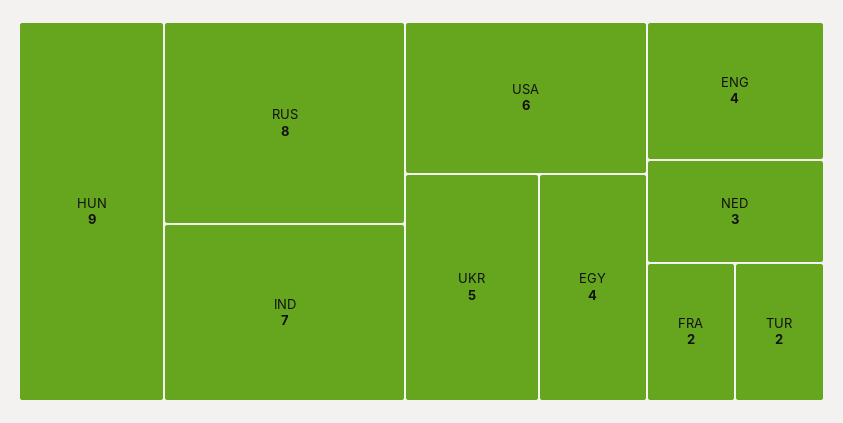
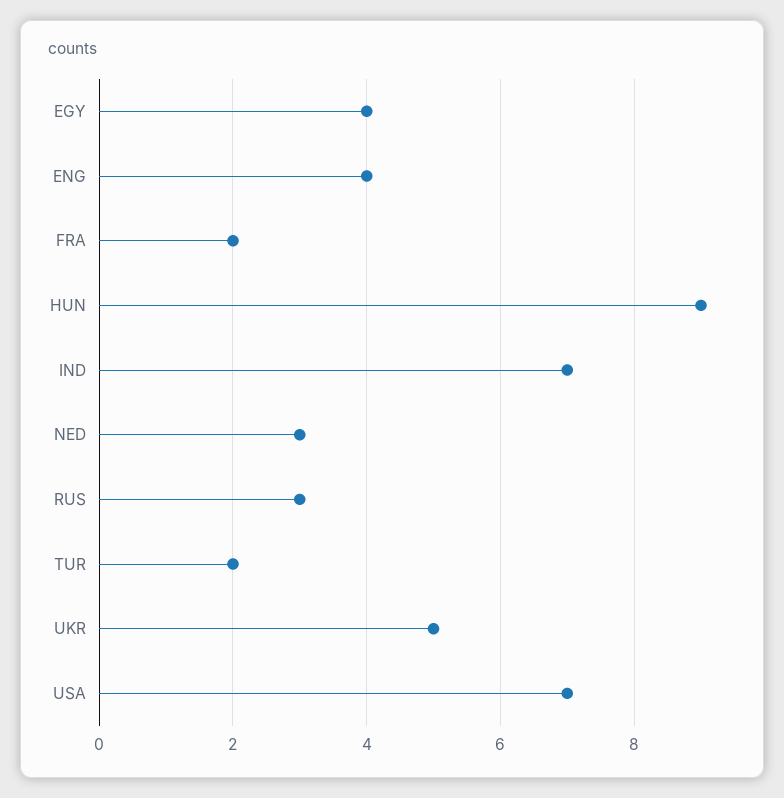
  {
    "HUN": 9,
-   "RUS": 8,
+   "RUS": 3,
    "IND": 7,
-   "USA": 6,
+   "USA": 7,
    "UKR": 5,
    "EGY": 4,
    "ENG": 4,
    "NED": 3,
    "FRA": 2,
    "TUR": 2
  }

